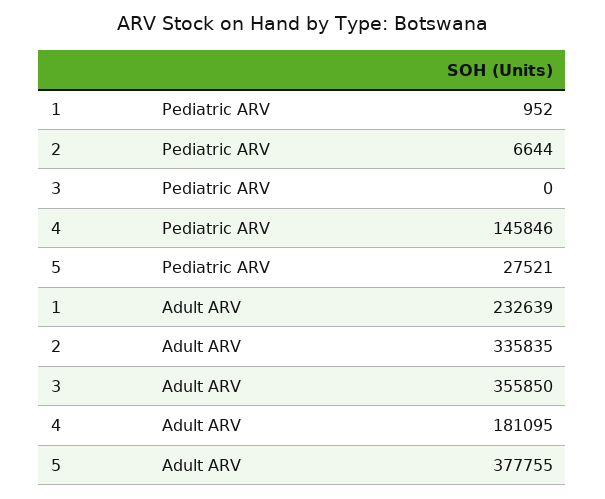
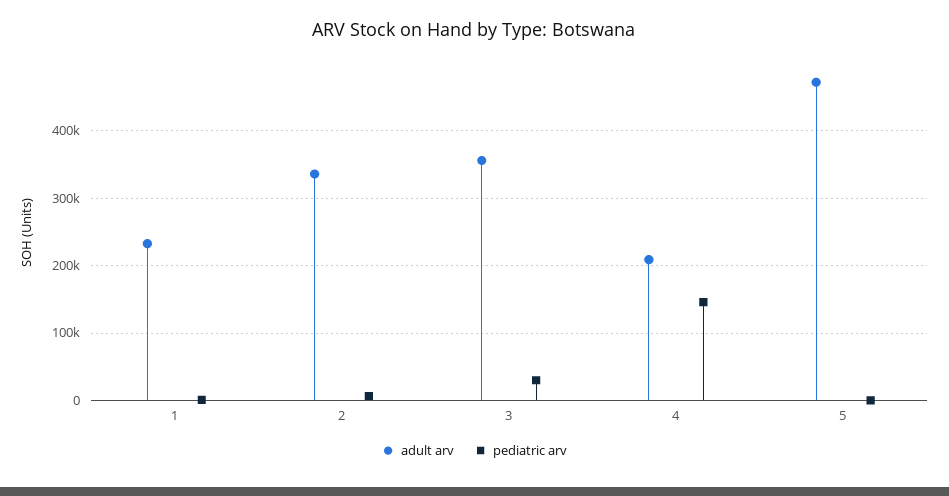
  {
    "Pediatric ARV": {
      "1": 952,
      "2": 6644,
-     "3": 0,
+     "3": 30000,
      "4": 145846,
-     "5": 27521
+     "5": 0
    },
    "Adult ARV": {
      "1": 232639,
      "2": 335835,
      "3": 355850,
-     "4": 181095,
+     "4": 210000,
-     "5": 377755
+     "5": 470000
    }
  }

